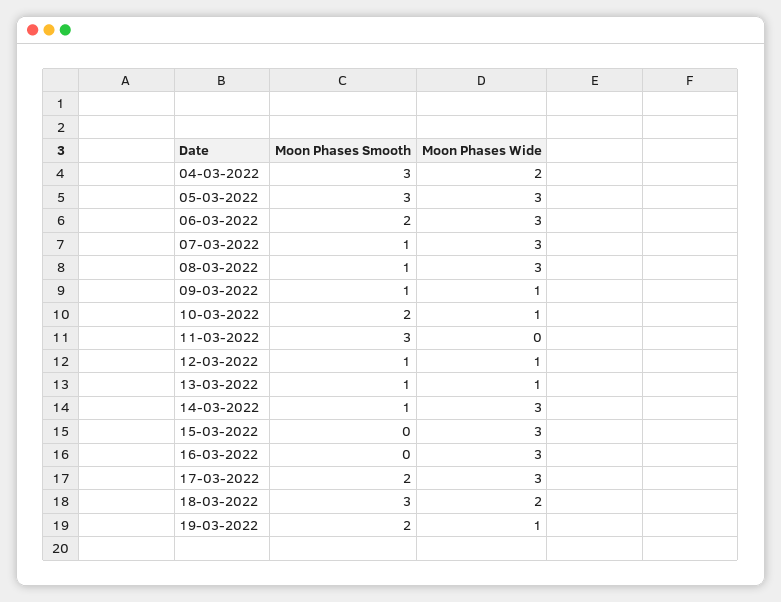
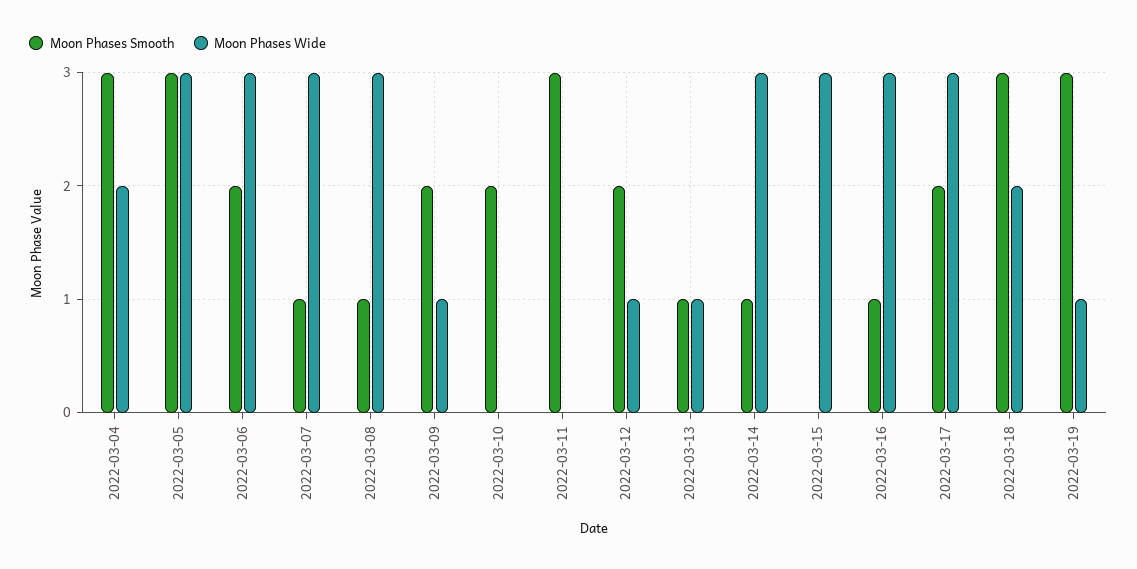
  {
    "Moon Phases Smooth": {
      "04-03-2022": 3,
      "05-03-2022": 3,
      "06-03-2022": 2,
      "07-03-2022": 1,
      "08-03-2022": 1,
-     "09-03-2022": 1,
+     "09-03-2022": 2,
      "10-03-2022": 2,
      "11-03-2022": 3,
-     "12-03-2022": 1,
+     "12-03-2022": 2,
      "13-03-2022": 1,
      "14-03-2022": 1,
      "15-03-2022": 0,
-     "16-03-2022": 0,
+     "16-03-2022": 1,
      "17-03-2022": 2,
      "18-03-2022": 3,
-     "19-03-2022": 2
+     "19-03-2022": 3
    },
    "Moon Phases Wide": {
      "04-03-2022": 2,
      "05-03-2022": 3,
      "06-03-2022": 3,
      "07-03-2022": 3,
      "08-03-2022": 3,
      "09-03-2022": 1,
-     "10-03-2022": 1,
+     "10-03-2022": 0,
      "11-03-2022": 0,
      "12-03-2022": 1,
      "13-03-2022": 1,
      "14-03-2022": 3,
      "15-03-2022": 3,
      "16-03-2022": 3,
      "17-03-2022": 3,
      "18-03-2022": 2,
      "19-03-2022": 1
    }
  }

